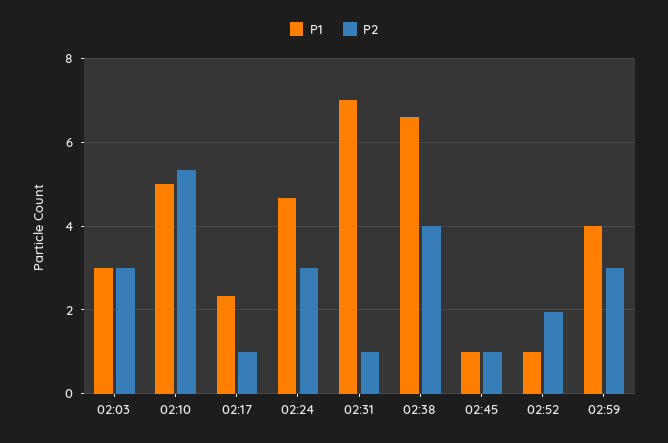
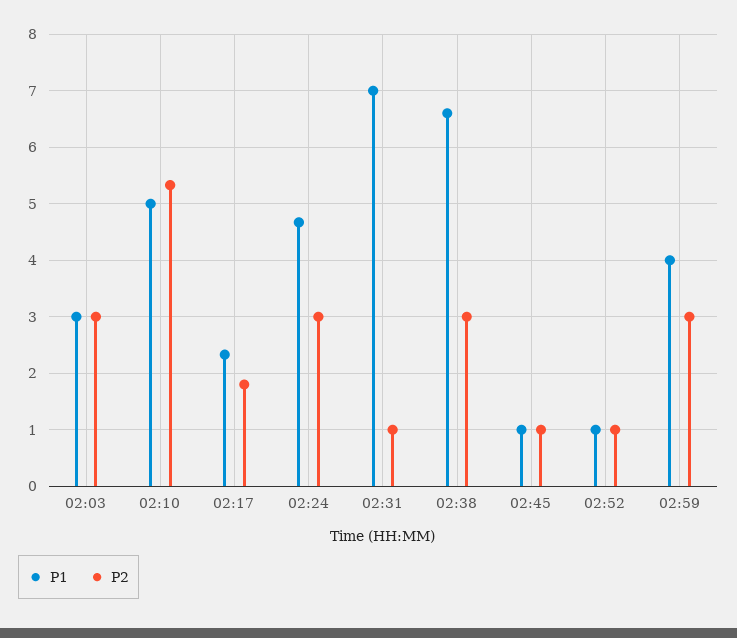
  {
    "P1": {
      "02:03": 3,
      "02:10": 5,
      "02:17": 2.4,
      "02:24": 4.6,
      "02:31": 7,
      "02:38": 6.6,
      "02:45": 1,
      "02:52": 1,
      "02:59": 4
    },
    "P2": {
      "02:03": 3,
      "02:10": 5.4,
-     "02:17": 1,
+     "02:17": 1.8,
      "02:24": 3,
      "02:31": 1,
-     "02:38": 4,
+     "02:38": 3,
      "02:45": 1,
-     "02:52": 2,
+     "02:52": 1,
      "02:59": 3
    }
  }

